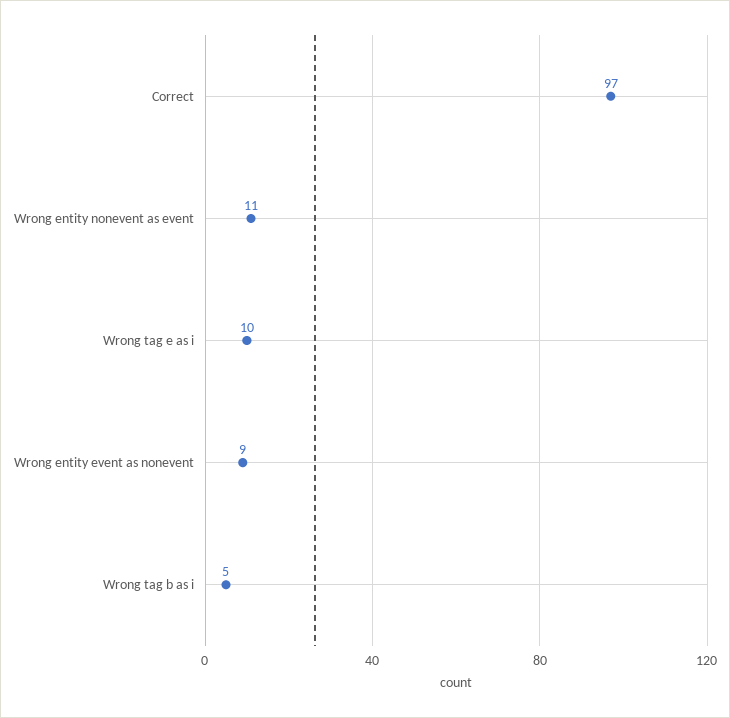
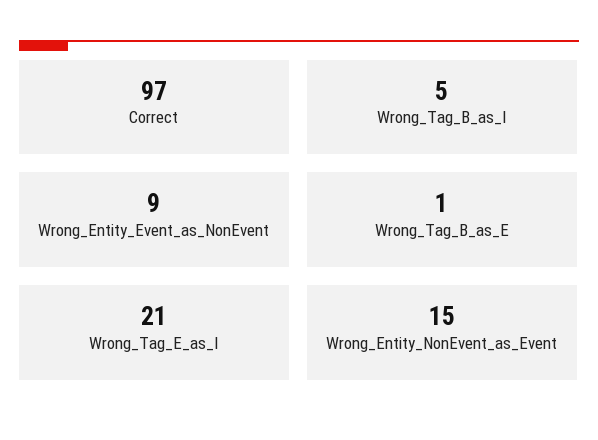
  {
    "Correct": 97,
-   "Wrong entity nonevent as event": 11,
+   "Wrong entity nonevent as event": 15,
-   "Wrong tag e as i": 10,
+   "Wrong tag e as i": 21,
    "Wrong entity event as nonevent": 9,
-   "Wrong tag b as i": 5
+   "Wrong tag b as i": 5,
+   "Wrong_Tag_B_as_E": 1
  }

